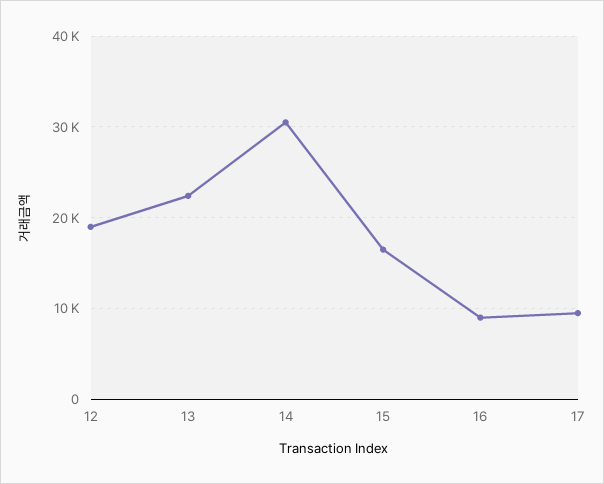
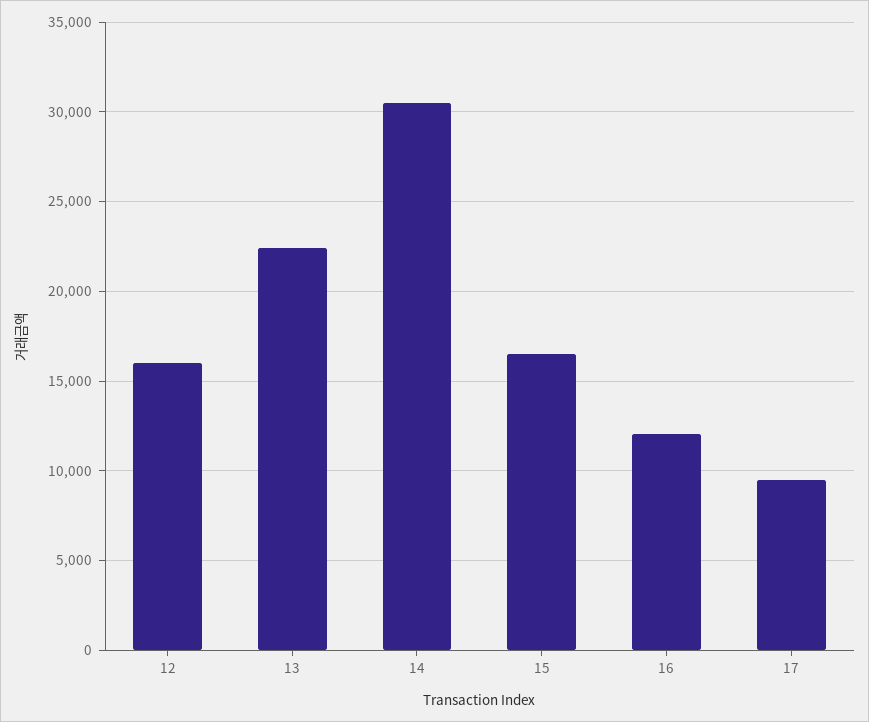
  {
-   "12": 19000,
+   "12": 16000,
    "13": 22500,
    "14": 30500,
    "15": 16500,
-   "16": 9000,
+   "16": 12000,
    "17": 9500
  }

